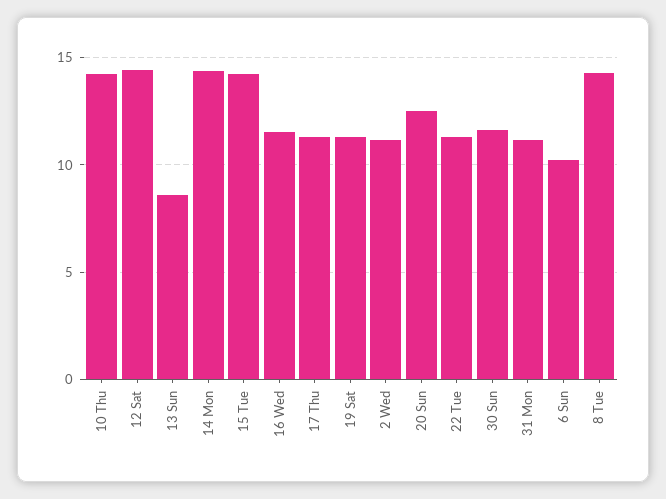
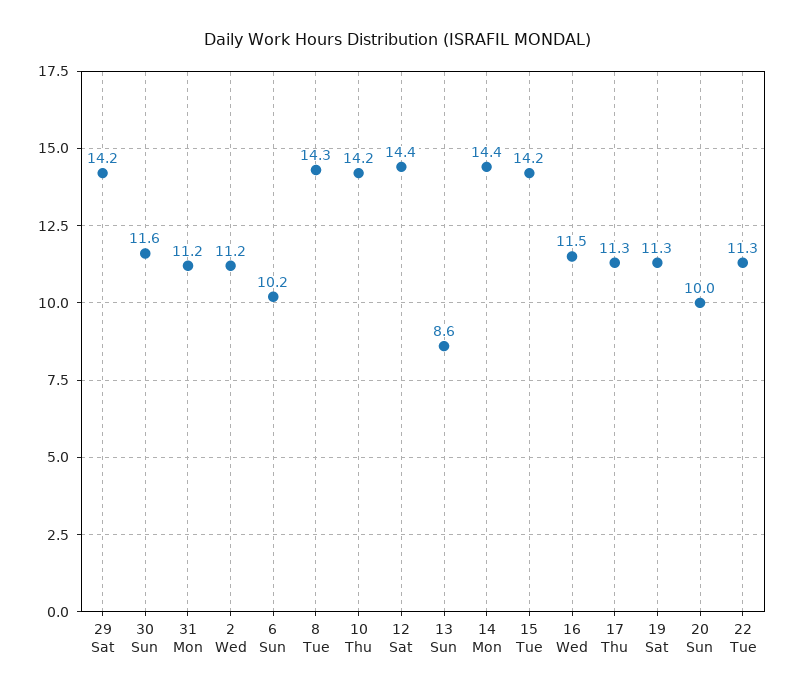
  {
    "10 Thu": 14.2,
    "12 Sat": 14.4,
    "13 Sun": 8.6,
    "14 Mon": 14.4,
    "15 Tue": 14.2,
    "16 Wed": 11.5,
    "17 Thu": 11.3,
    "19 Sat": 11.3,
    "2 Wed": 11.2,
-   "20 Sun": 12.5,
+   "20 Sun": 10,
    "22 Tue": 11.3,
    "30 Sun": 11.6,
    "31 Mon": 11.2,
    "6 Sun": 10.2,
-   "8 Tue": 14.3
+   "8 Tue": 14.3,
+   "29 Sat": 14.2
  }

